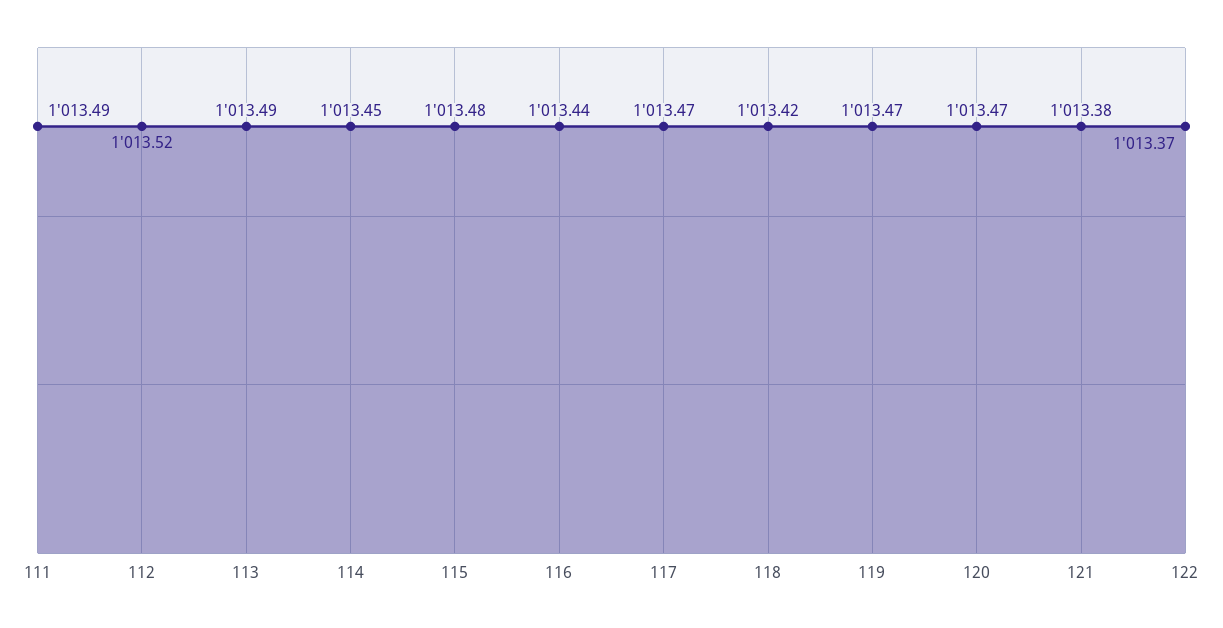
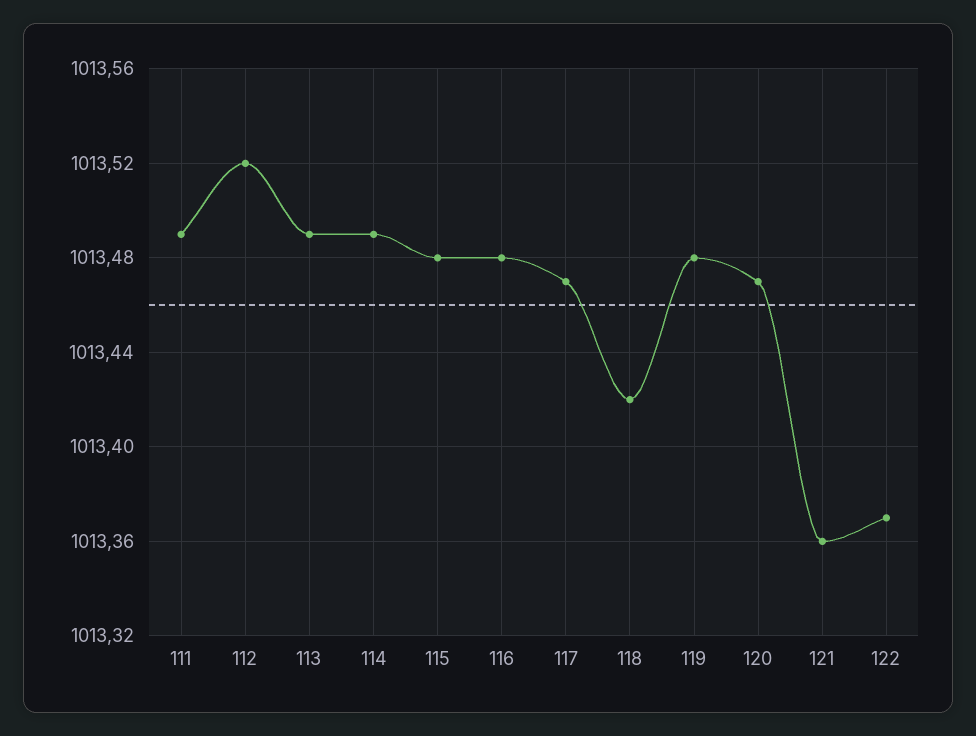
  {
    "111": 1013.49,
    "112": 1013.52,
    "113": 1013.49,
-   "114": 1013.45,
+   "114": 1013.49,
    "115": 1013.48,
-   "116": 1013.44,
+   "116": 1013.48,
    "117": 1013.47,
    "118": 1013.42,
-   "119": 1013.47,
+   "119": 1013.48,
    "120": 1013.47,
-   "121": 1013.38,
+   "121": 1013.36,
    "122": 1013.37
  }

